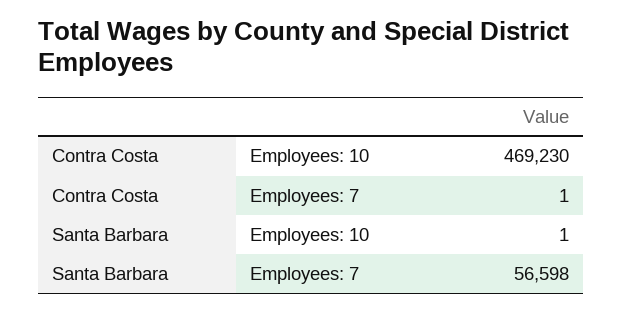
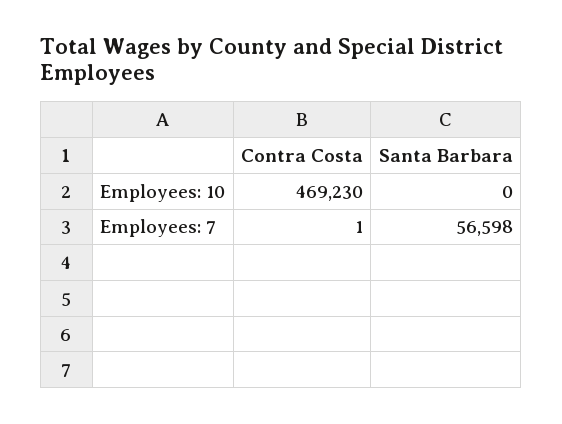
  {
    "Contra Costa": {
      "Employees: 10": 469230,
      "Employees: 7": 1
    },
    "Santa Barbara": {
-     "Employees: 10": 1,
+     "Employees: 10": 0,
      "Employees: 7": 56598
    }
  }

